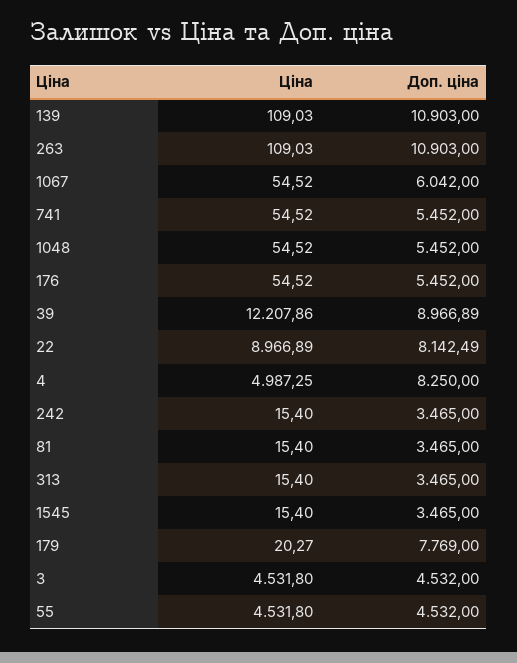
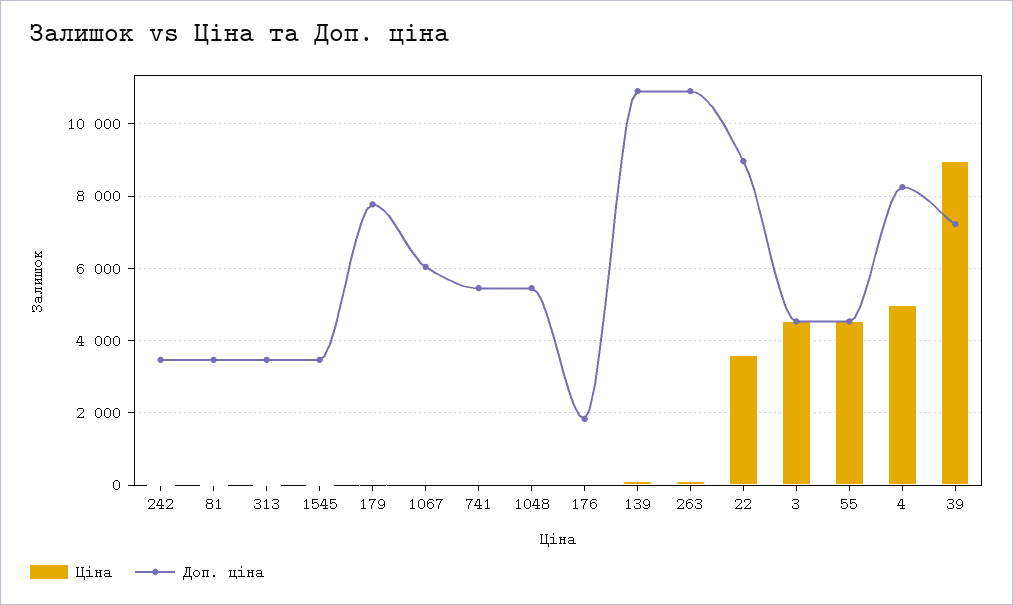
  {
    "Ціна": {
      "139": 109.03,
      "263": 109.03,
      "1067": 54.52,
      "741": 54.52,
      "1048": 54.52,
      "176": 54.52,
-     "39": 12207.86,
+     "39": 9000,
-     "22": 8966.89,
+     "22": 3600,
      "4": 4987.25,
      "242": 15.4,
      "81": 15.4,
      "313": 15.4,
      "1545": 15.4,
      "179": 20.27,
      "3": 4531.8,
      "55": 4531.8
    },
    "Доп. ціна": {
      "139": 10903,
      "263": 10903,
      "1067": 6042,
      "741": 5452,
      "1048": 5452,
-     "176": 5452,
+     "176": 1800,
-     "39": 8966.89,
+     "39": 7200,
-     "22": 8142.49,
+     "22": 9000,
      "4": 8250,
      "242": 3465,
      "81": 3465,
      "313": 3465,
      "1545": 3465,
      "179": 7769,
      "3": 4532,
      "55": 4532
    }
  }

